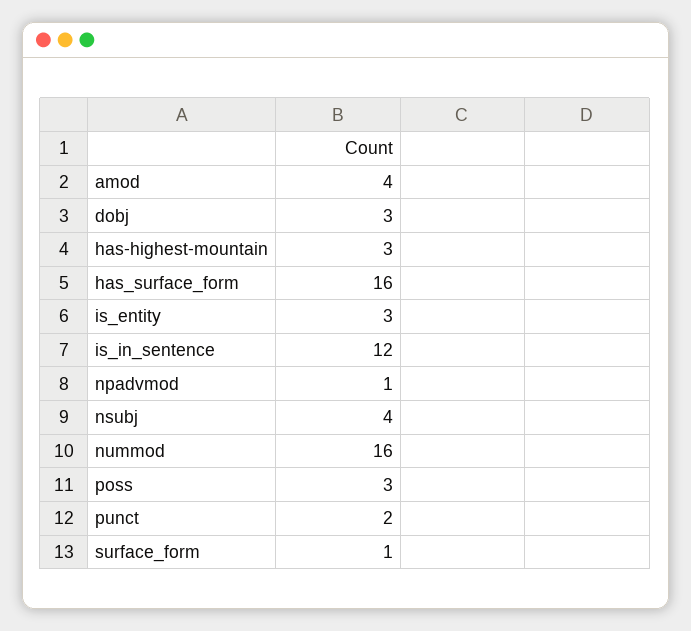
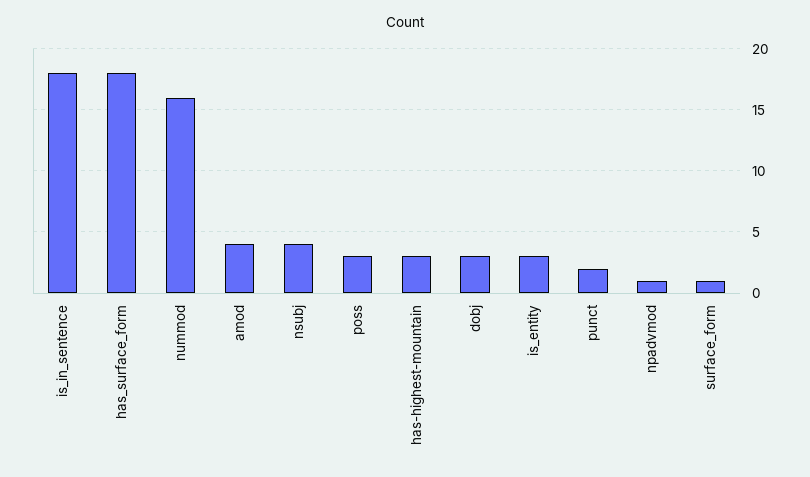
  {
    "amod": 4,
    "dobj": 3,
    "has-highest-mountain": 3,
-   "has_surface_form": 16,
+   "has_surface_form": 18,
    "is_entity": 3,
-   "is_in_sentence": 12,
+   "is_in_sentence": 18,
    "npadvmod": 1,
    "nsubj": 4,
    "nummod": 16,
    "poss": 3,
    "punct": 2,
    "surface_form": 1
  }

